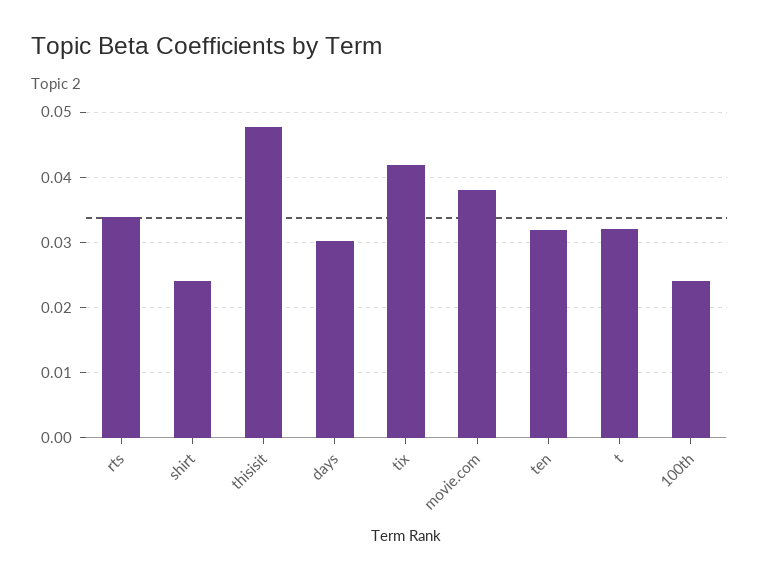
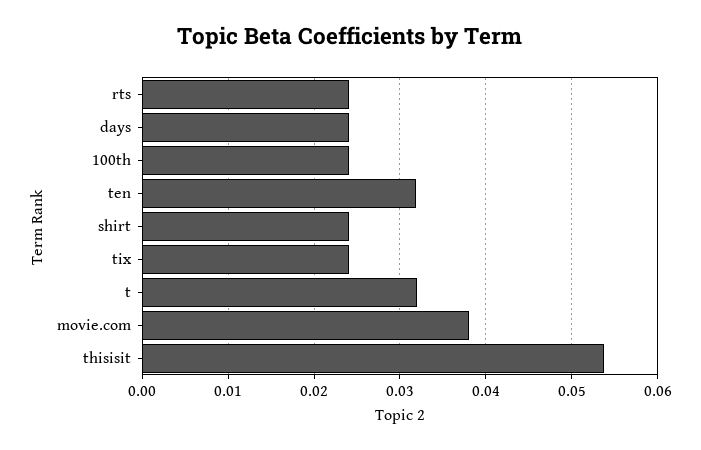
  {
-   "rts": 0.034,
+   "rts": 0.024,
    "shirt": 0.024,
-   "thisisit": 0.048,
+   "thisisit": 0.054,
-   "days": 0.03,
+   "days": 0.024,
-   "tix": 0.042,
+   "tix": 0.024,
    "movie.com": 0.038,
    "ten": 0.032,
    "t": 0.032,
    "100th": 0.024
  }

